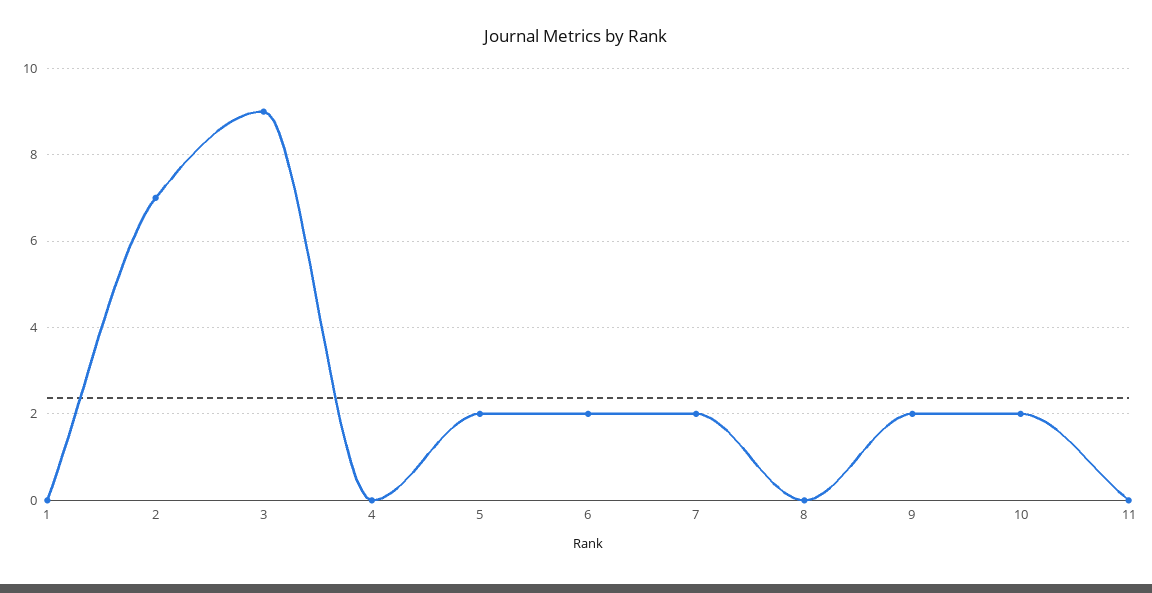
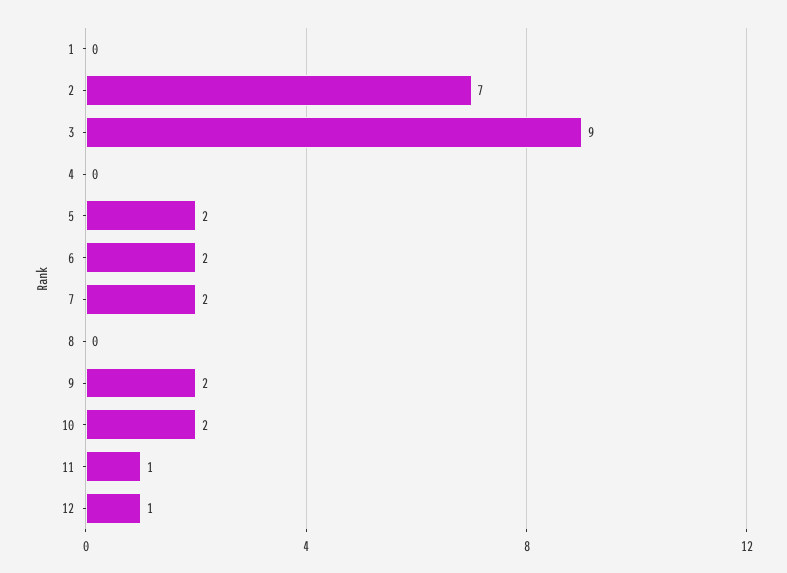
  {
    "1": 0,
    "2": 7,
    "3": 9,
    "4": 0,
    "5": 2,
    "6": 2,
    "7": 2,
    "8": 0,
    "9": 2,
    "10": 2,
-   "11": 0
+   "11": 1,
+   "12": 1
  }

